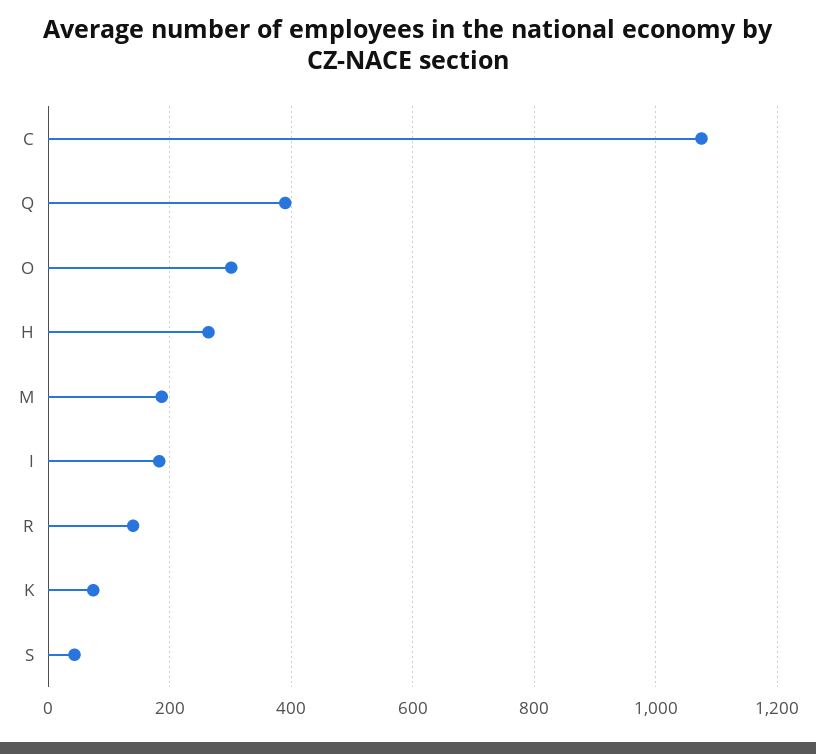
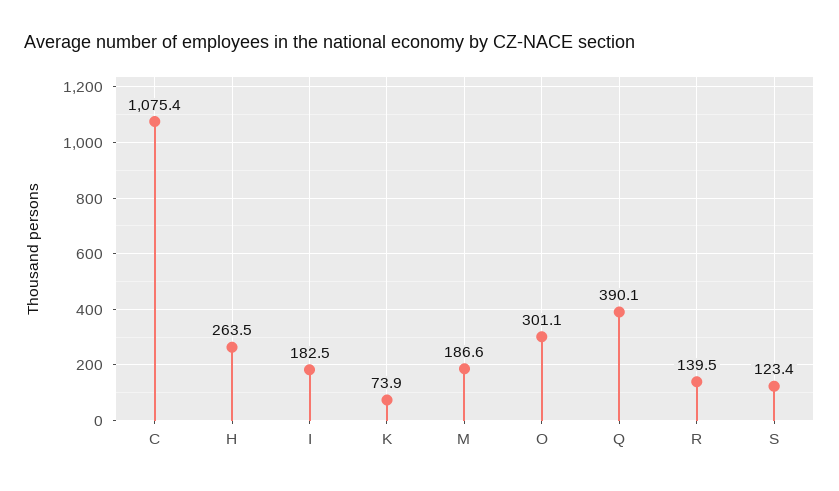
  {
    "C": 1075.4,
    "Q": 390.1,
    "O": 301.1,
    "H": 263.5,
    "M": 186.6,
    "I": 182.5,
    "R": 139.5,
    "K": 73.9,
-   "S": 40
+   "S": 123.4
  }

